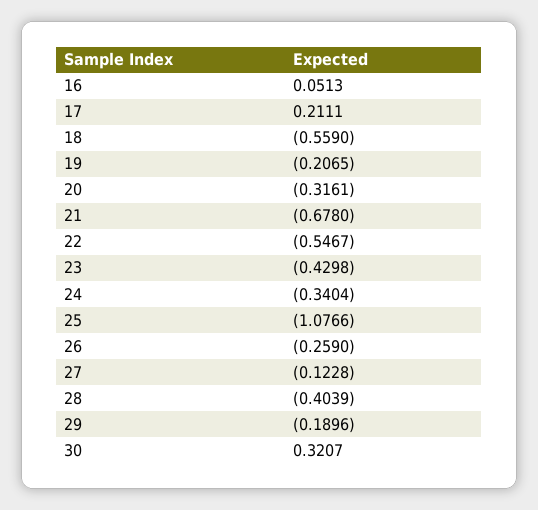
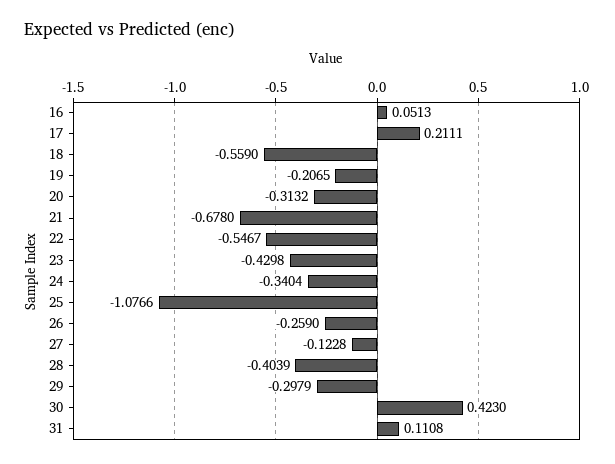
  {
    "16": 0.0513,
    "17": 0.2111,
    "18": -0.559,
    "19": -0.2065,
-   "20": -0.3161,
+   "20": -0.3132,
    "21": -0.678,
    "22": -0.5467,
    "23": -0.4298,
    "24": -0.3404,
    "25": -1.0766,
    "26": -0.259,
    "27": -0.1228,
    "28": -0.4039,
-   "29": -0.1896,
+   "29": -0.2979,
-   "30": 0.3207
+   "30": 0.423,
+   "31": 0.1108
  }

